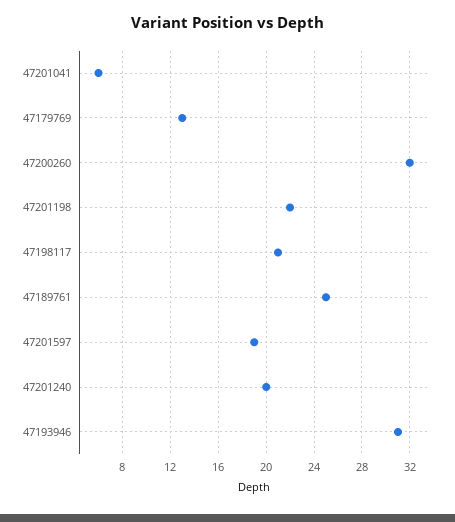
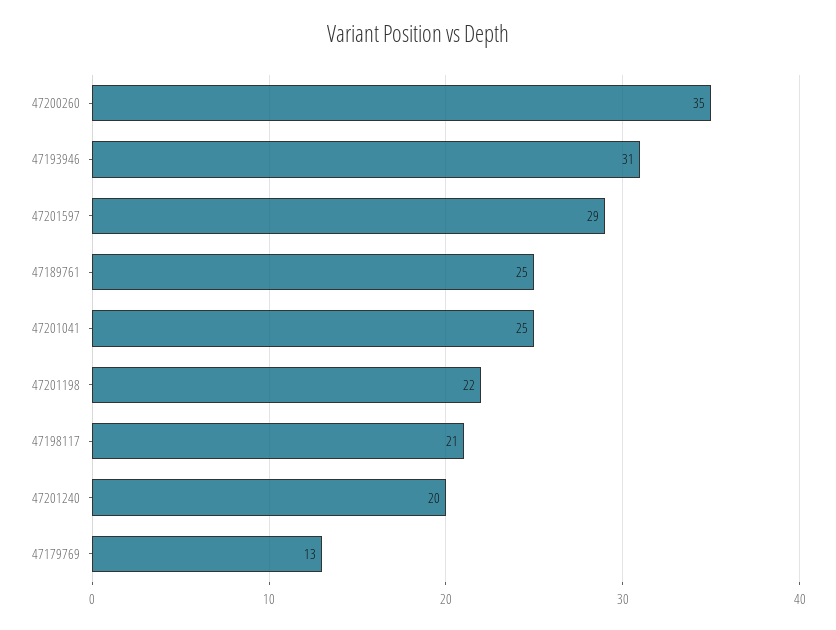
  {
-   "47201041": 6,
+   "47201041": 25,
    "47179769": 13,
-   "47200260": 32,
+   "47200260": 35,
    "47201198": 22,
    "47198117": 21,
    "47189761": 25,
-   "47201597": 19,
+   "47201597": 29,
    "47201240": 20,
    "47193946": 31
  }

